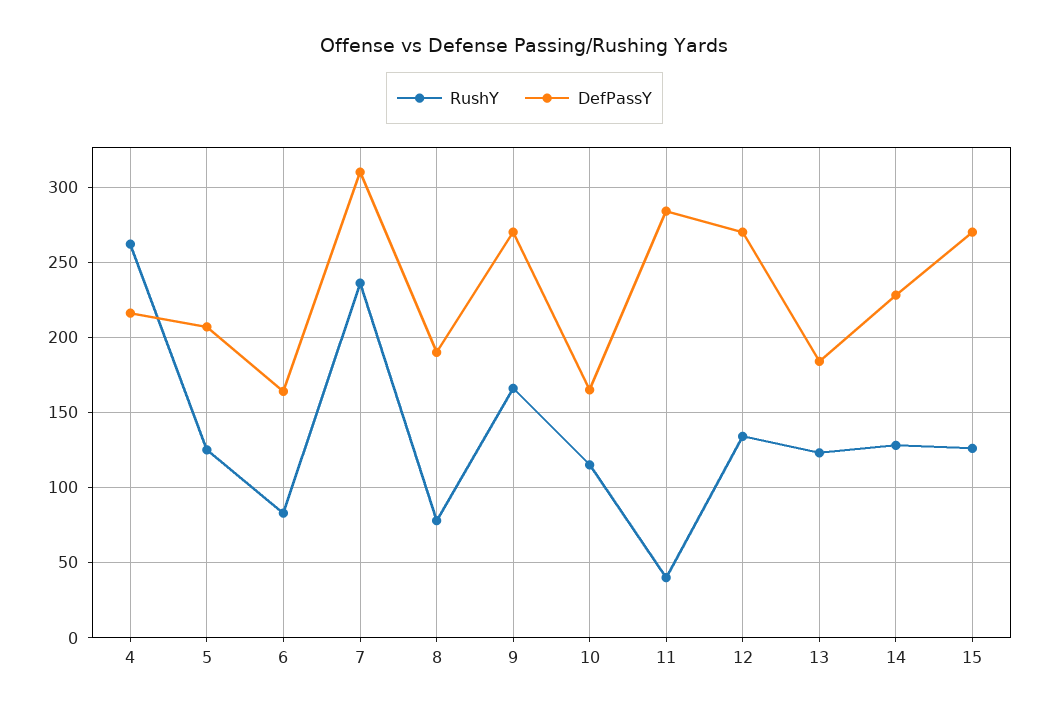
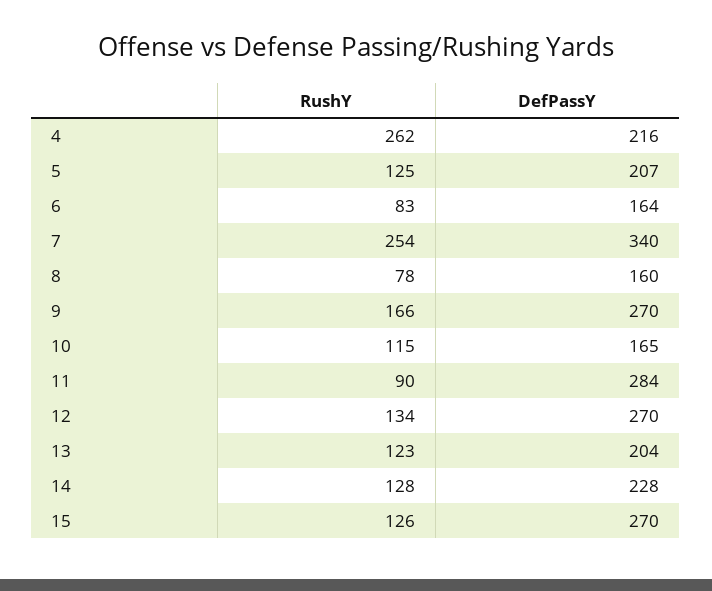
  {
    "RushY": {
      "4": 262,
      "5": 125,
      "6": 83,
-     "7": 235,
+     "7": 254,
      "8": 78,
      "9": 166,
      "10": 115,
-     "11": 40,
+     "11": 90,
      "12": 134,
      "13": 123,
      "14": 128,
      "15": 126
    },
    "DefPassY": {
      "4": 216,
      "5": 207,
      "6": 164,
-     "7": 310,
+     "7": 340,
-     "8": 190,
+     "8": 160,
      "9": 270,
      "10": 165,
      "11": 284,
      "12": 270,
-     "13": 185,
+     "13": 204,
      "14": 228,
      "15": 270
    }
  }

